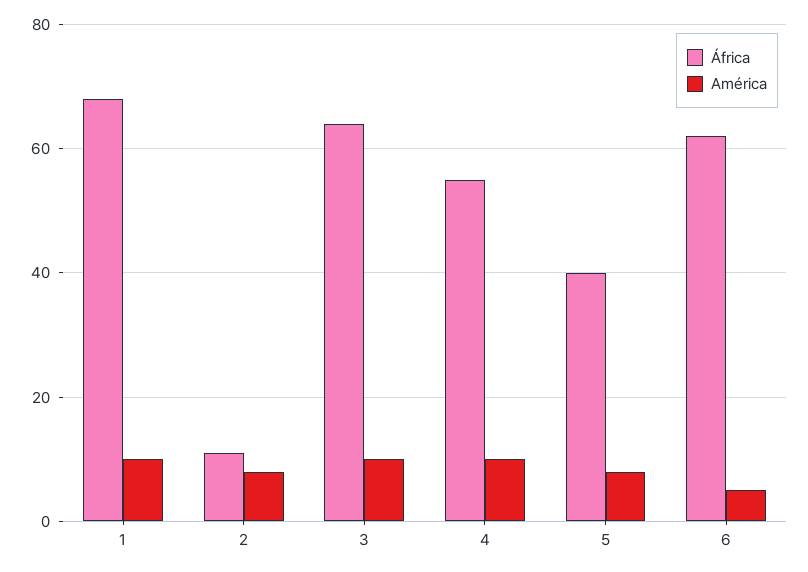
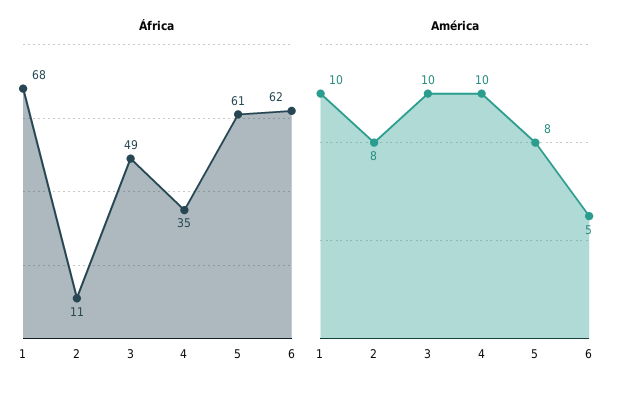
  {
    "África": {
      "1": 68,
      "2": 11,
-     "3": 65,
+     "3": 49,
-     "4": 55,
+     "4": 35,
-     "5": 40,
+     "5": 61,
      "6": 62
    },
    "América": {
      "1": 10,
      "2": 8,
      "3": 10,
      "4": 10,
      "5": 8,
      "6": 5
    }
  }

